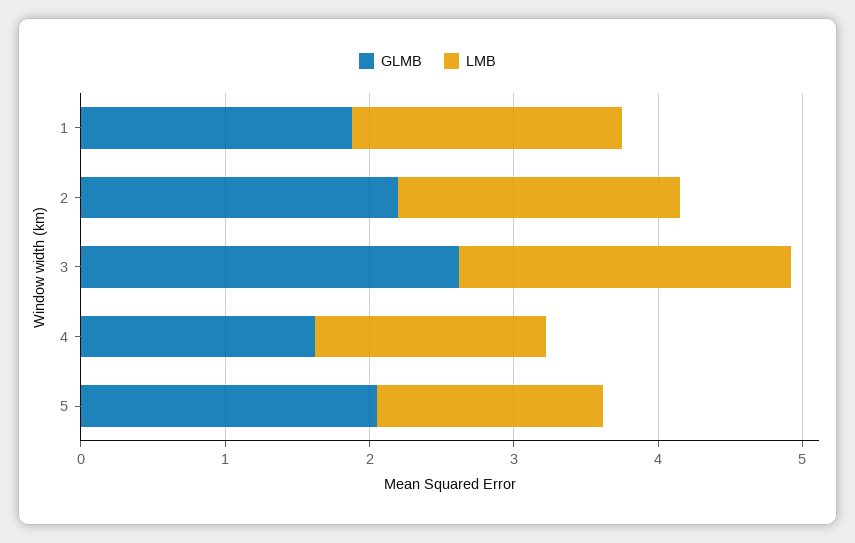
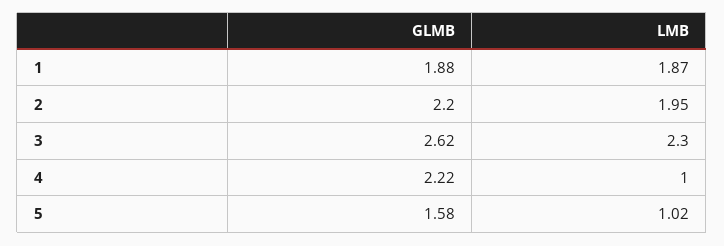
  {
    "GLMB": {
      "1": 1.88,
      "2": 2.2,
      "3": 2.62,
-     "4": 1.6,
+     "4": 2.22,
-     "5": 2
+     "5": 1.58
    },
    "LMB": {
      "1": 1.87,
      "2": 1.95,
      "3": 2.3,
-     "4": 1.6,
+     "4": 1,
-     "5": 1.6
+     "5": 1.02
    }
  }

